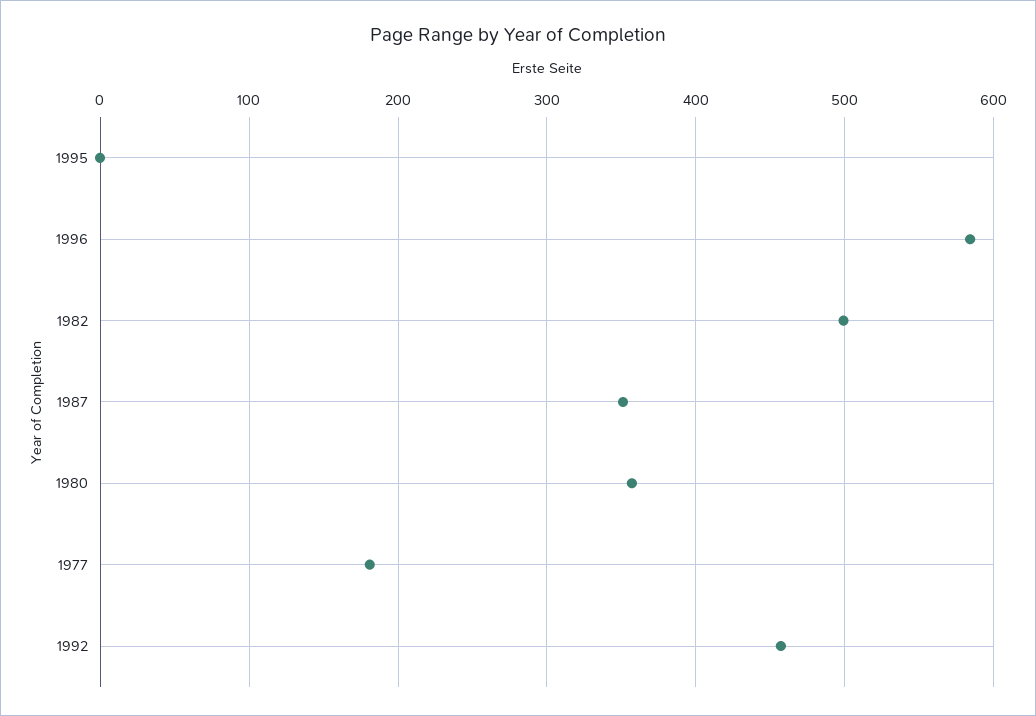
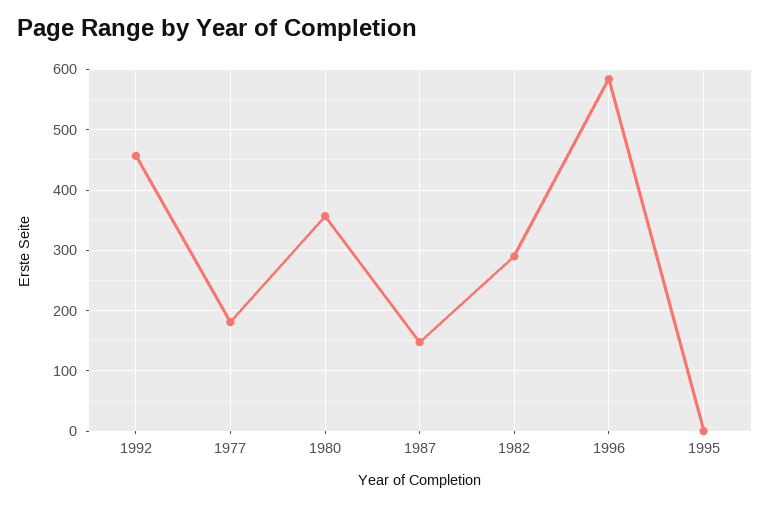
  {
    "1995": 0,
    "1996": 580,
-   "1982": 500,
+   "1982": 290,
-   "1987": 350,
+   "1987": 150,
    "1980": 360,
    "1977": 180,
    "1992": 460
  }

